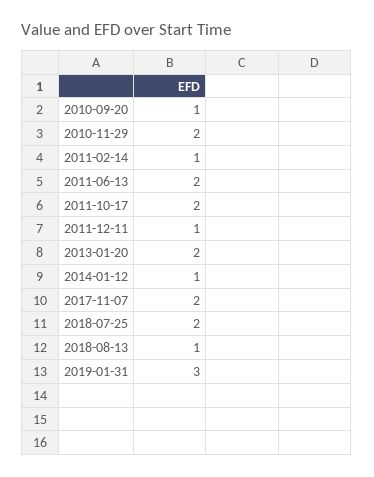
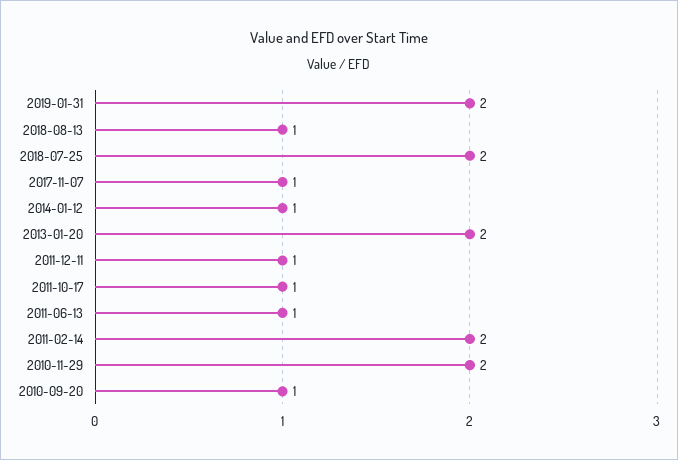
  {
    "2010-09-20": 1,
    "2010-11-29": 2,
-   "2011-02-14": 1,
+   "2011-02-14": 2,
-   "2011-06-13": 2,
+   "2011-06-13": 1,
-   "2011-10-17": 2,
+   "2011-10-17": 1,
    "2011-12-11": 1,
    "2013-01-20": 2,
    "2014-01-12": 1,
-   "2017-11-07": 2,
+   "2017-11-07": 1,
    "2018-07-25": 2,
    "2018-08-13": 1,
-   "2019-01-31": 3
+   "2019-01-31": 2
  }

